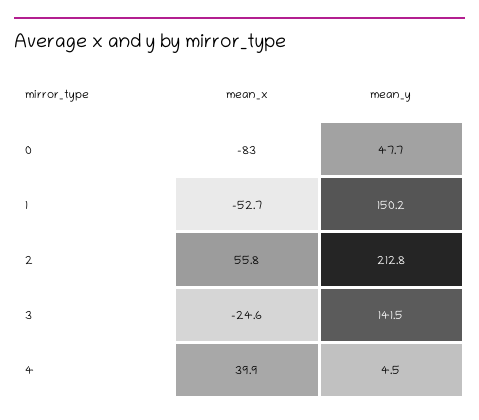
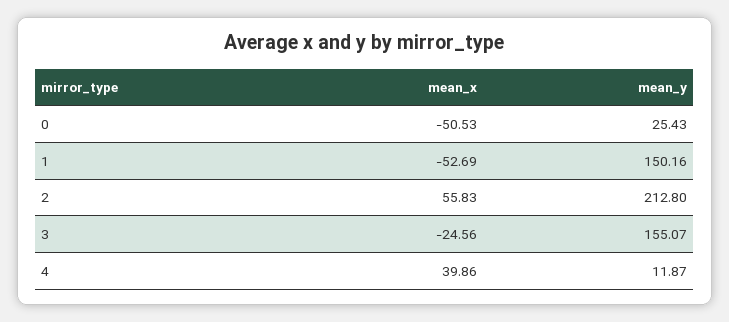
  {
    "mean_x": {
-     "0": -83,
+     "0": -50.53,
      "1": -52.69,
      "2": 55.83,
      "3": -24.56,
      "4": 39.86
    },
    "mean_y": {
-     "0": 47.7,
+     "0": 25.43,
      "1": 150.16,
      "2": 212.8,
-     "3": 141.5,
+     "3": 155.07,
-     "4": 4.5
+     "4": 11.87
    }
  }

